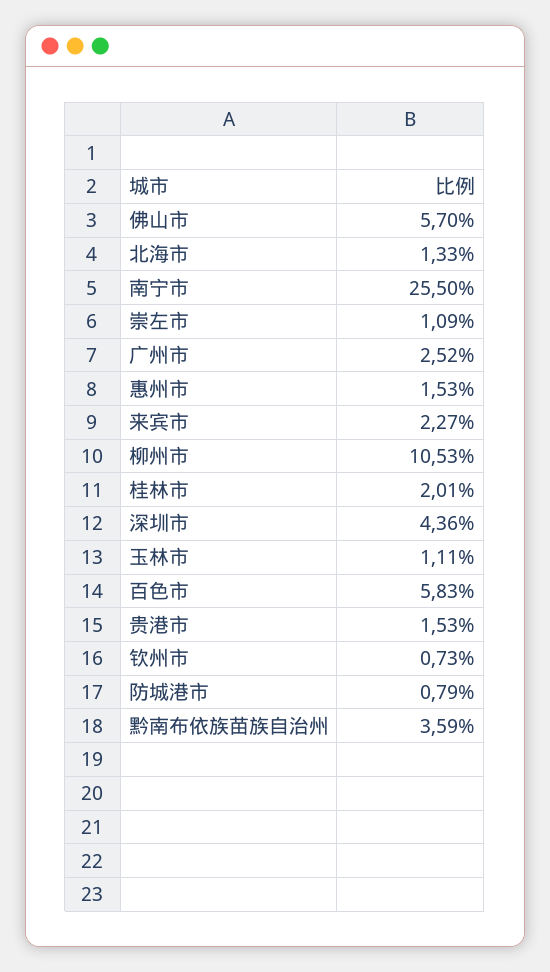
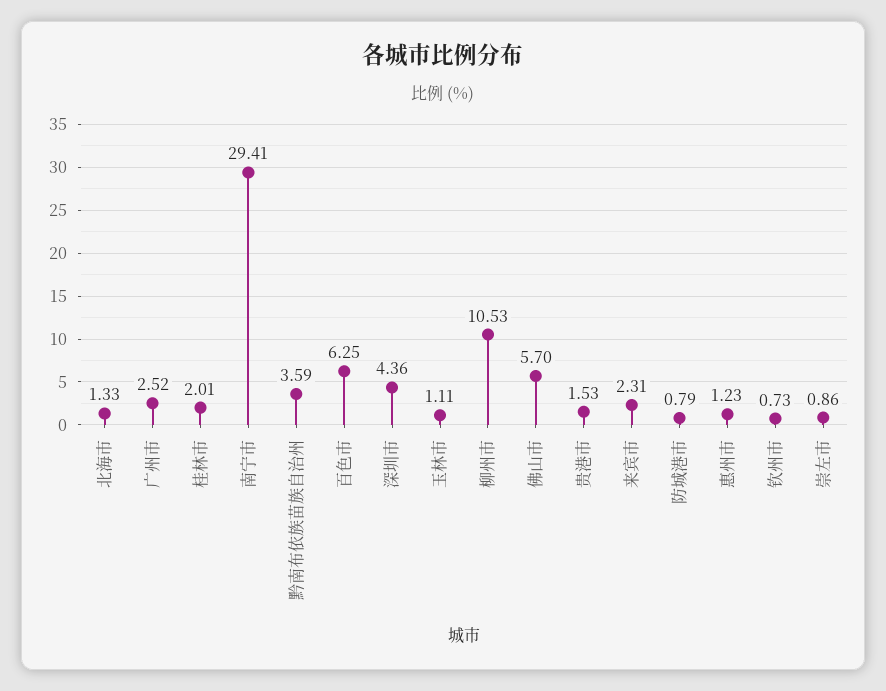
  {
    "佛山市": 5.7,
    "北海市": 1.33,
-   "南宁市": 25.5,
+   "南宁市": 29.41,
-   "崇左市": 1.09,
+   "崇左市": 0.86,
    "广州市": 2.52,
-   "惠州市": 1.53,
+   "惠州市": 1.23,
-   "来宾市": 2.27,
+   "来宾市": 2.31,
    "柳州市": 10.53,
    "桂林市": 2.01,
    "深圳市": 4.36,
    "玉林市": 1.11,
-   "百色市": 5.83,
+   "百色市": 6.25,
    "贵港市": 1.53,
    "钦州市": 0.73,
    "防城港市": 0.79,
    "黔南布依族苗族自治州": 3.59
  }

